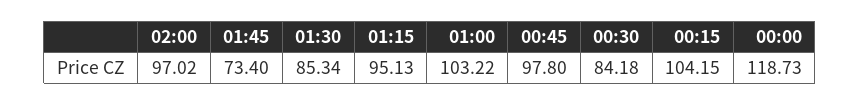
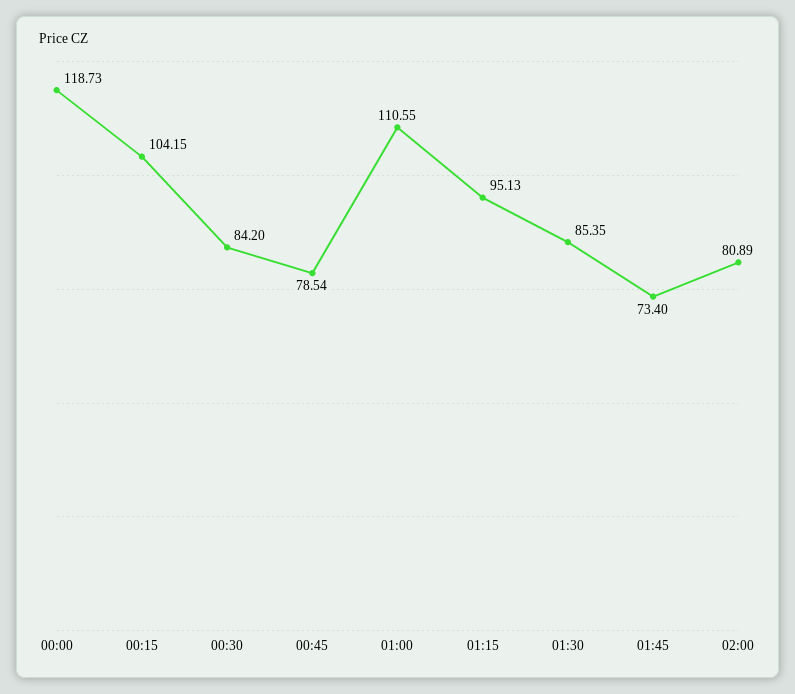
  {
-   "02:00": 97.02,
+   "02:00": 80.89,
    "01:45": 73.4,
-   "01:30": 85.34,
+   "01:30": 85.35,
    "01:15": 95.13,
-   "01:00": 103.22,
+   "01:00": 110.55,
-   "00:45": 97.8,
+   "00:45": 78.54,
-   "00:30": 84.18,
+   "00:30": 84.2,
    "00:15": 104.15,
    "00:00": 118.73
  }

